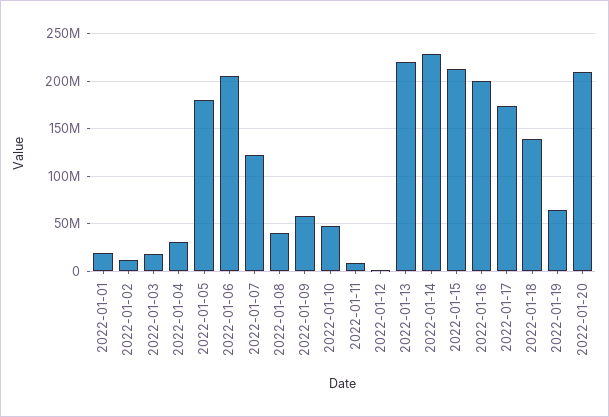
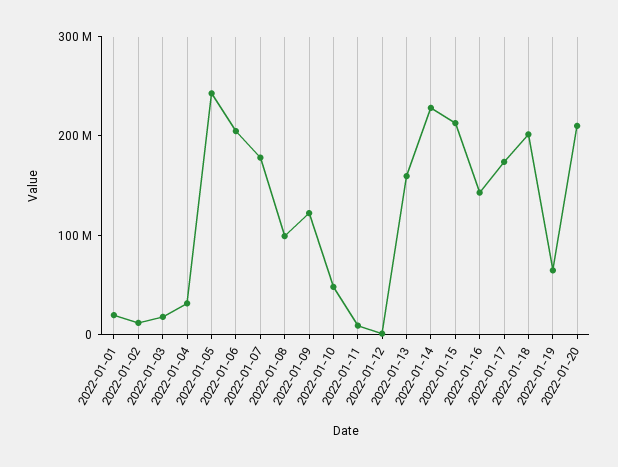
  {
    "2022-01-01": 20000000,
    "2022-01-02": 10000000,
    "2022-01-03": 20000000,
    "2022-01-04": 30000000,
-   "2022-01-05": 180000000,
+   "2022-01-05": 240000000,
    "2022-01-06": 200000000,
-   "2022-01-07": 120000000,
+   "2022-01-07": 180000000,
-   "2022-01-08": 40000000,
+   "2022-01-08": 100000000,
-   "2022-01-09": 60000000,
+   "2022-01-09": 120000000,
    "2022-01-10": 50000000,
    "2022-01-11": 10000000,
    "2022-01-12": 0,
-   "2022-01-13": 220000000,
+   "2022-01-13": 160000000,
    "2022-01-14": 230000000,
    "2022-01-15": 210000000,
-   "2022-01-16": 200000000,
+   "2022-01-16": 140000000,
    "2022-01-17": 170000000,
-   "2022-01-18": 140000000,
+   "2022-01-18": 200000000,
    "2022-01-19": 60000000,
    "2022-01-20": 210000000
  }

